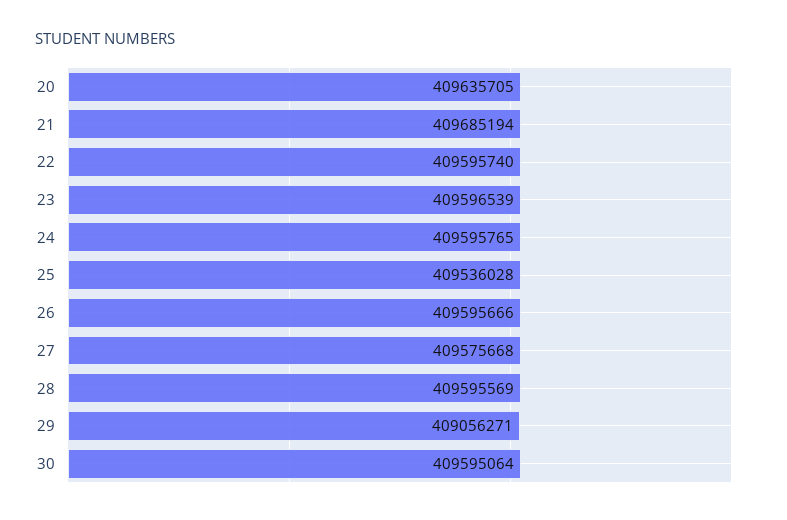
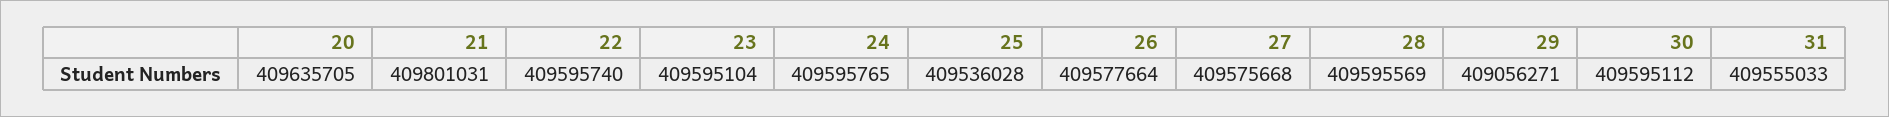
  {
    "20": 409635705,
-   "21": 409685194,
+   "21": 409801031,
    "22": 409595740,
-   "23": 409596539,
+   "23": 409595104,
    "24": 409595765,
    "25": 409536028,
-   "26": 409595666,
+   "26": 409577664,
    "27": 409575668,
    "28": 409595569,
    "29": 409056271,
-   "30": 409595064
+   "30": 409595112,
+   "31": 409555033
  }

